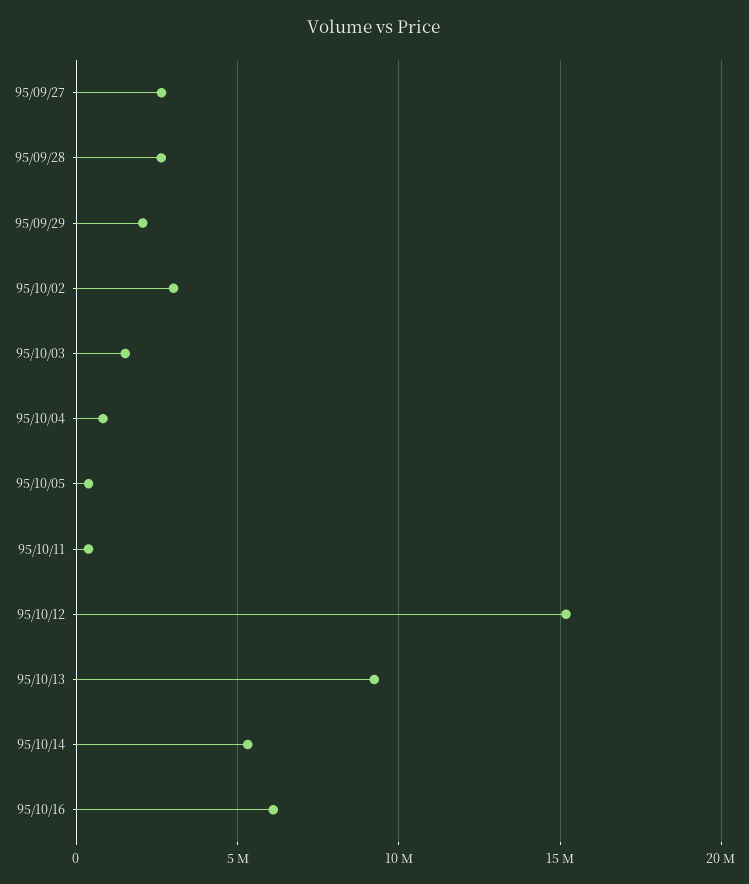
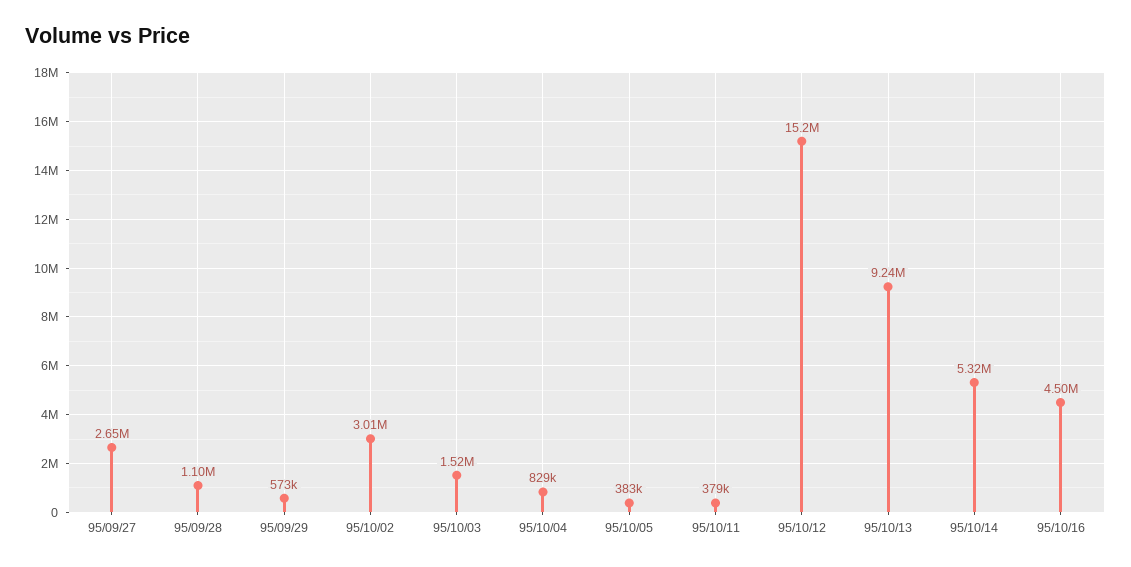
  {
    "95/09/27": 2650000,
-   "95/09/28": 2500000,
+   "95/09/28": 1100000,
-   "95/09/29": 2000000,
+   "95/09/29": 573000,
    "95/10/02": 3010000,
    "95/10/03": 1520000,
    "95/10/04": 829000,
    "95/10/05": 383000,
    "95/10/11": 379000,
    "95/10/12": 15200000,
    "95/10/13": 9240000,
    "95/10/14": 5320000,
-   "95/10/16": 6000000
+   "95/10/16": 4500000
  }

